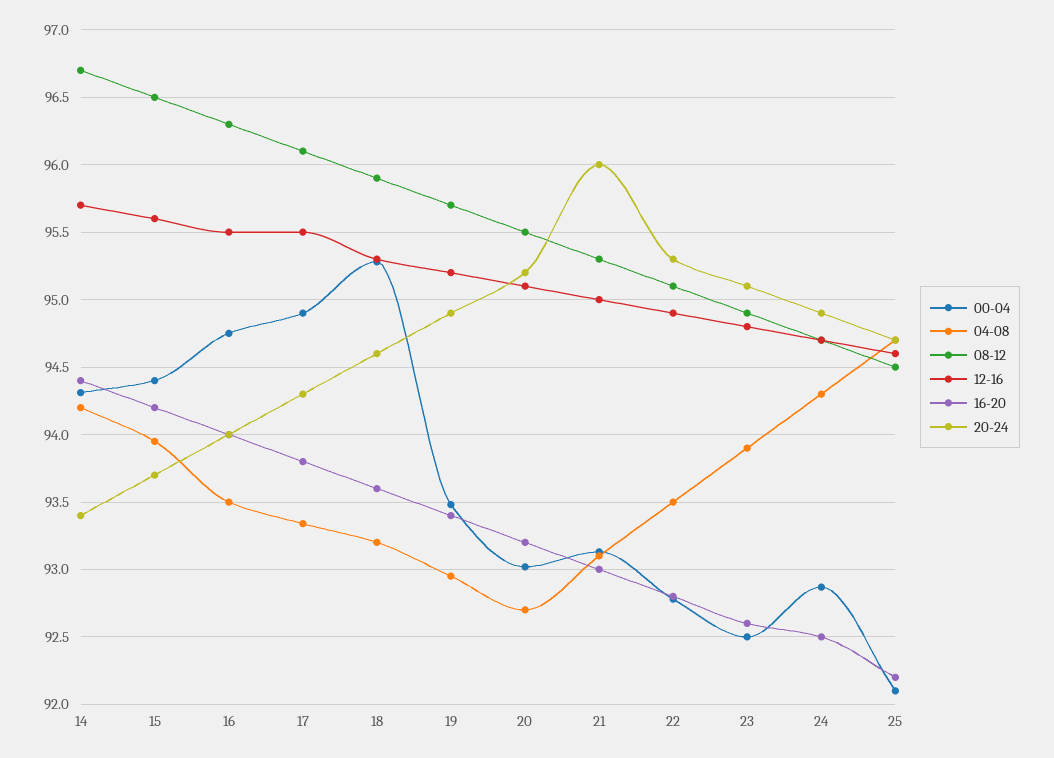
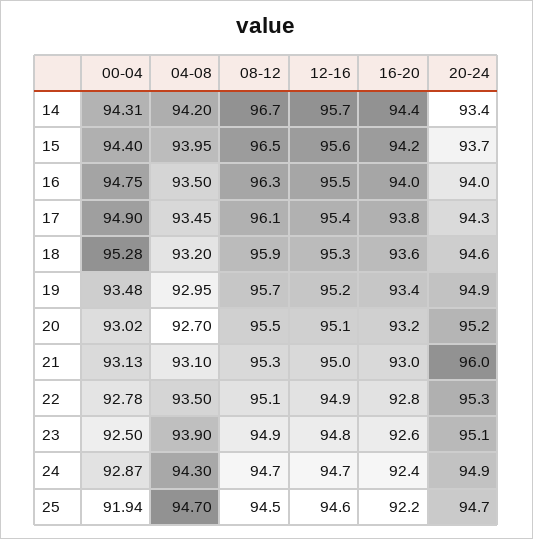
  {
    "00-04": {
      "14": 94.31,
      "15": 94.4,
      "16": 94.75,
      "17": 94.9,
      "18": 95.28,
      "19": 93.48,
      "20": 93.02,
      "21": 93.13,
      "22": 92.78,
      "23": 92.5,
      "24": 92.87,
-     "25": 92.1
+     "25": 91.94
    },
    "04-08": {
      "14": 94.2,
      "15": 93.95,
      "16": 93.5,
-     "17": 93.35,
+     "17": 93.45,
      "18": 93.2,
      "19": 92.95,
      "20": 92.7,
      "21": 93.1,
      "22": 93.5,
      "23": 93.9,
      "24": 94.3,
      "25": 94.7
    },
    "08-12": {
      "14": 96.7,
      "15": 96.5,
      "16": 96.3,
      "17": 96.1,
      "18": 95.9,
      "19": 95.7,
      "20": 95.5,
      "21": 95.3,
      "22": 95.1,
      "23": 94.9,
      "24": 94.7,
      "25": 94.5
    },
    "12-16": {
      "14": 95.7,
      "15": 95.6,
      "16": 95.5,
-     "17": 95.5,
+     "17": 95.4,
      "18": 95.3,
      "19": 95.2,
      "20": 95.1,
      "21": 95,
      "22": 94.9,
      "23": 94.8,
      "24": 94.7,
      "25": 94.6
    },
    "16-20": {
      "14": 94.4,
      "15": 94.2,
      "16": 94,
      "17": 93.8,
      "18": 93.6,
      "19": 93.4,
      "20": 93.2,
      "21": 93,
      "22": 92.8,
      "23": 92.6,
-     "24": 92.5,
+     "24": 92.4,
      "25": 92.2
    },
    "20-24": {
      "14": 93.4,
      "15": 93.7,
      "16": 94,
      "17": 94.3,
      "18": 94.6,
      "19": 94.9,
      "20": 95.2,
      "21": 96,
      "22": 95.3,
      "23": 95.1,
      "24": 94.9,
      "25": 94.7
    }
  }

